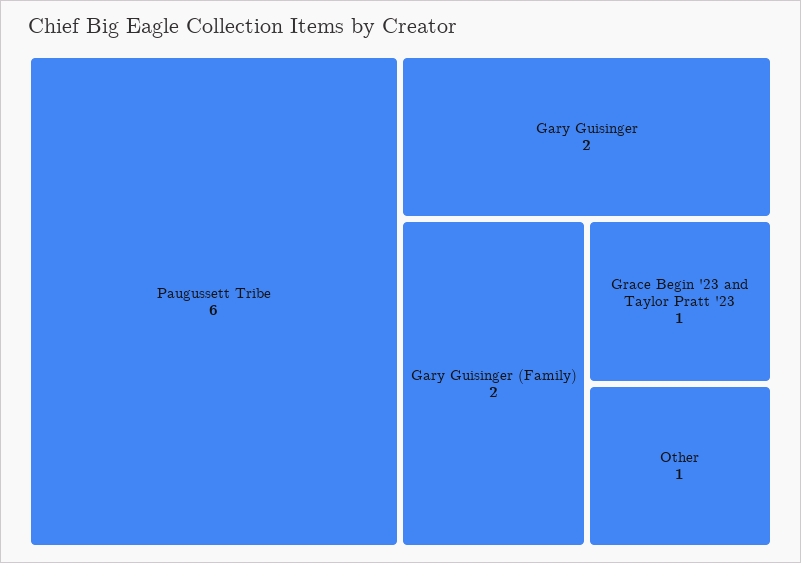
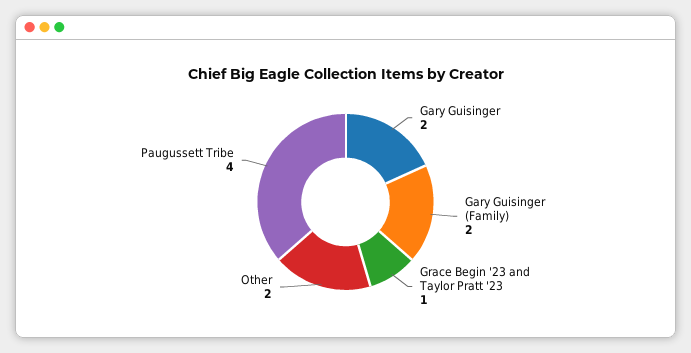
  {
-   "Paugussett Tribe": 6,
+   "Paugussett Tribe": 4,
    "Gary Guisinger": 2,
    "Gary Guisinger (Family)": 2,
    "Grace Begin '23 and Taylor Pratt '23": 1,
-   "Other": 1
+   "Other": 2
  }

